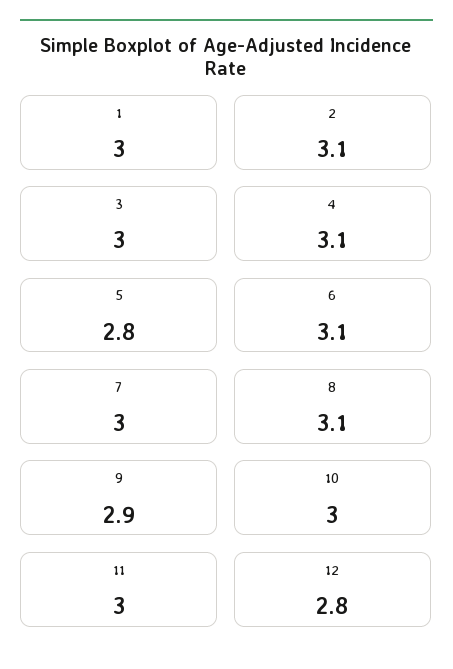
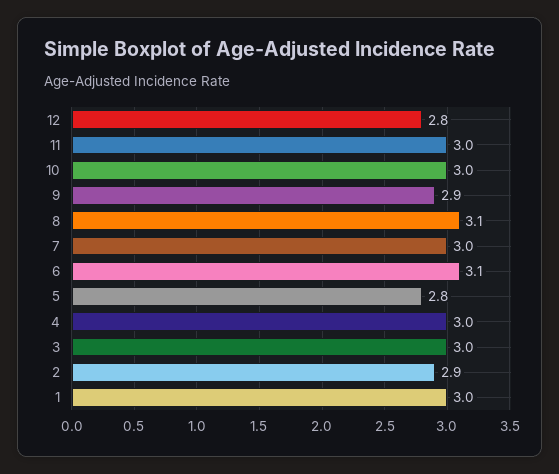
  {
    "1": 3,
-   "2": 3.1,
+   "2": 2.9,
    "3": 3,
-   "4": 3.1,
+   "4": 3,
    "5": 2.8,
    "6": 3.1,
    "7": 3,
    "8": 3.1,
    "9": 2.9,
    "10": 3,
    "11": 3,
    "12": 2.8
  }

